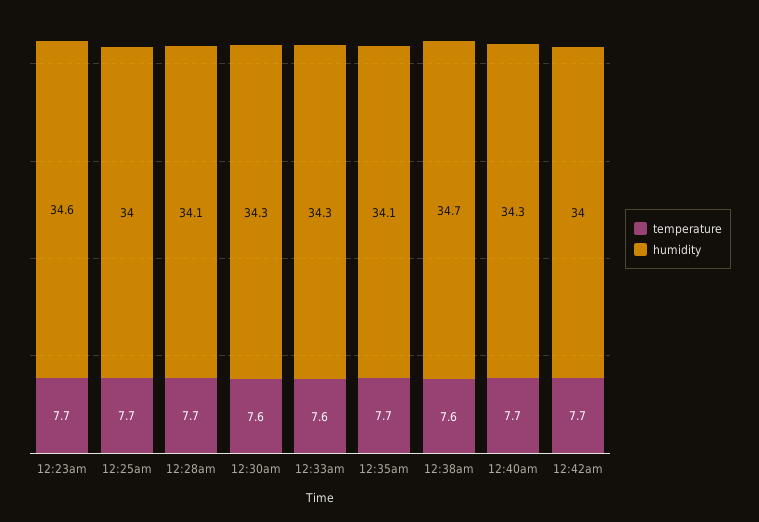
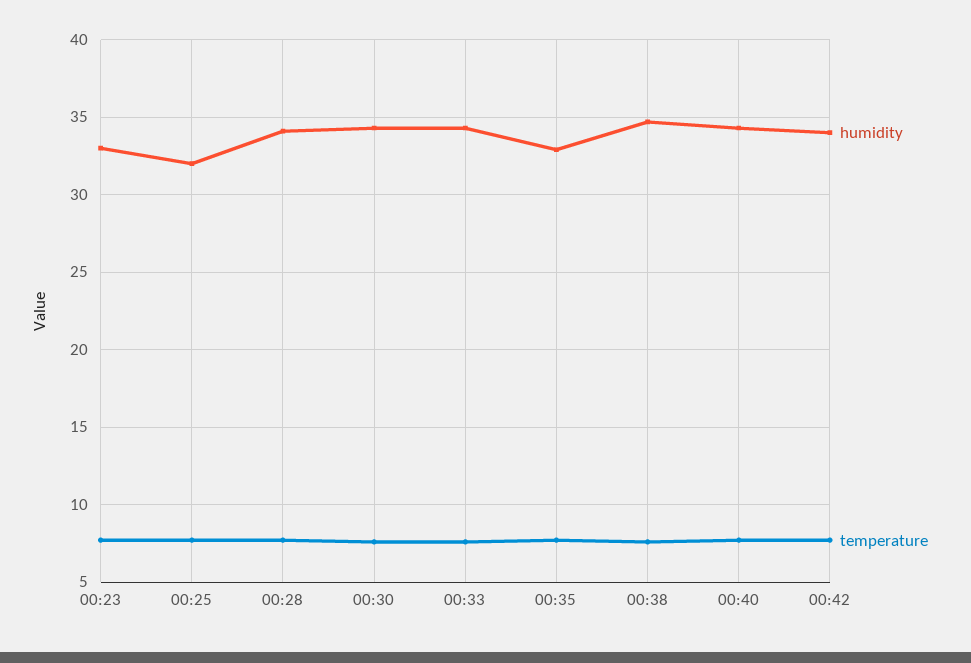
  {
    "temperature": {
      "12:23am": 7.7,
      "12:25am": 7.7,
      "12:28am": 7.7,
      "12:30am": 7.6,
      "12:33am": 7.6,
      "12:35am": 7.7,
      "12:38am": 7.6,
      "12:40am": 7.7,
      "12:42am": 7.7
    },
    "humidity": {
-     "12:23am": 34.6,
+     "12:23am": 33,
-     "12:25am": 34,
+     "12:25am": 32,
      "12:28am": 34.1,
      "12:30am": 34.3,
      "12:33am": 34.3,
-     "12:35am": 34.1,
+     "12:35am": 33,
      "12:38am": 34.7,
      "12:40am": 34.3,
      "12:42am": 34
    }
  }

